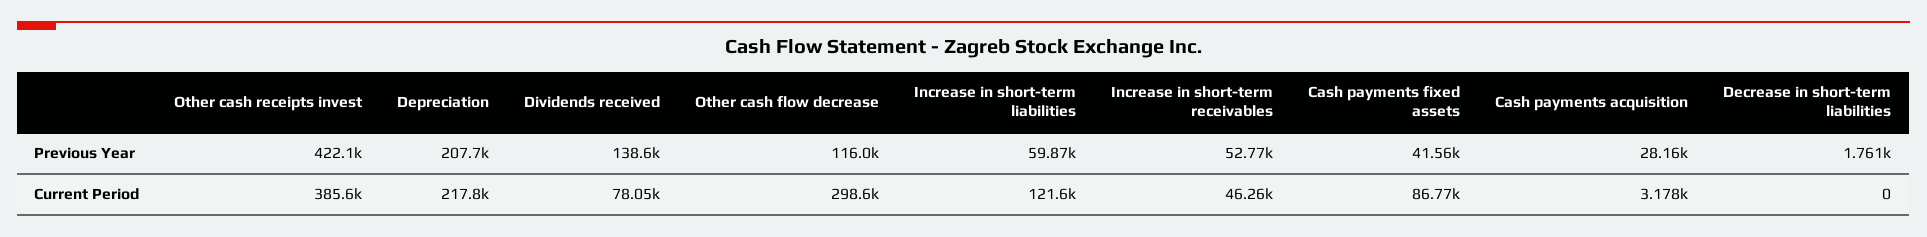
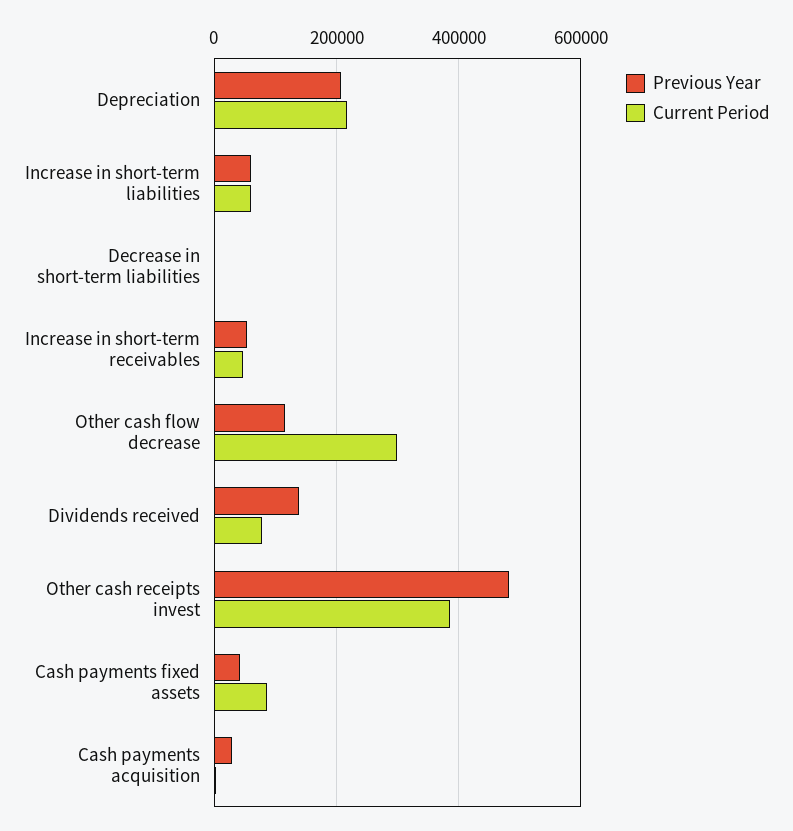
  {
    "Previous Year": {
-     "Other cash receipts invest": 422100,
+     "Other cash receipts invest": 480000,
      "Depreciation": 207700,
      "Dividends received": 138600,
      "Other cash flow decrease": 116000,
      "Increase in short-term liabilities": 59870,
      "Increase in short-term receivables": 52770,
      "Cash payments fixed assets": 41560,
      "Cash payments acquisition": 28160,
      "Decrease in short-term liabilities": 1761
    },
    "Current Period": {
      "Other cash receipts invest": 385600,
      "Depreciation": 217800,
      "Dividends received": 78050,
      "Other cash flow decrease": 298600,
-     "Increase in short-term liabilities": 121600,
+     "Increase in short-term liabilities": 60000,
      "Increase in short-term receivables": 46260,
      "Cash payments fixed assets": 86770,
      "Cash payments acquisition": 3178,
      "Decrease in short-term liabilities": 0
    }
  }

